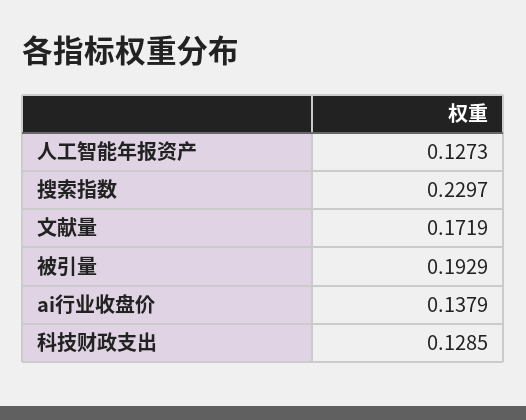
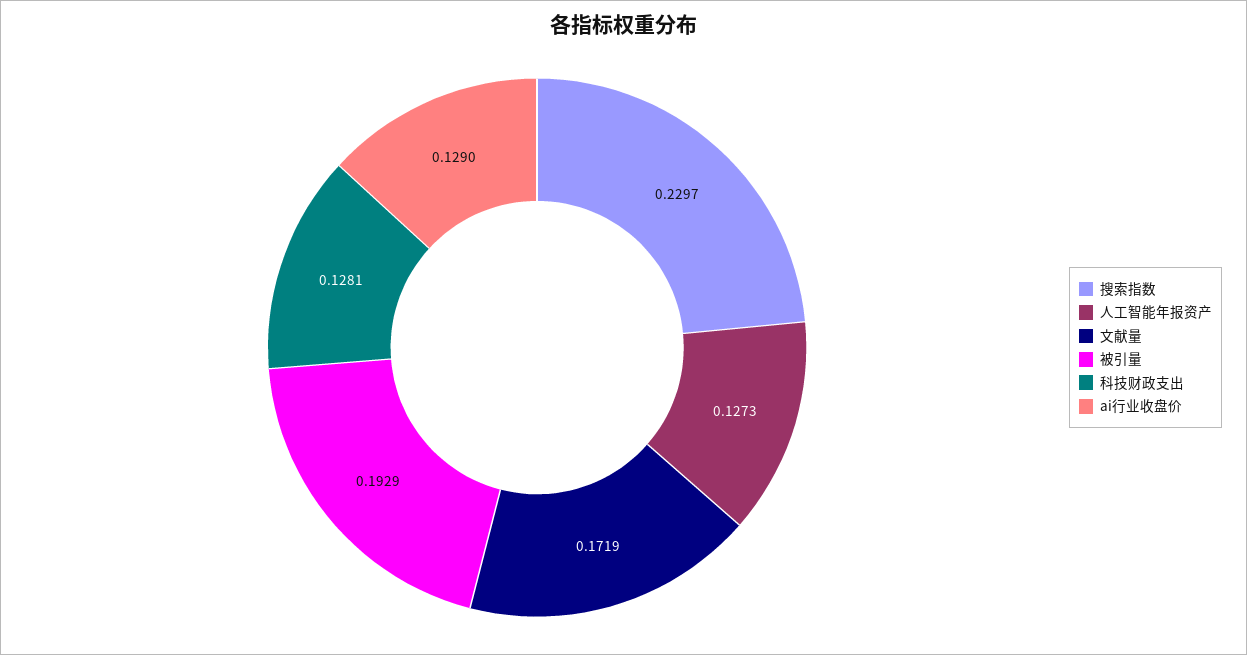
  {
    "人工智能年报资产": 0.1273,
    "搜索指数": 0.2297,
    "文献量": 0.1719,
    "被引量": 0.1929,
-   "ai行业收盘价": 0.1379,
+   "ai行业收盘价": 0.129,
-   "科技财政支出": 0.1285
+   "科技财政支出": 0.1281
  }

